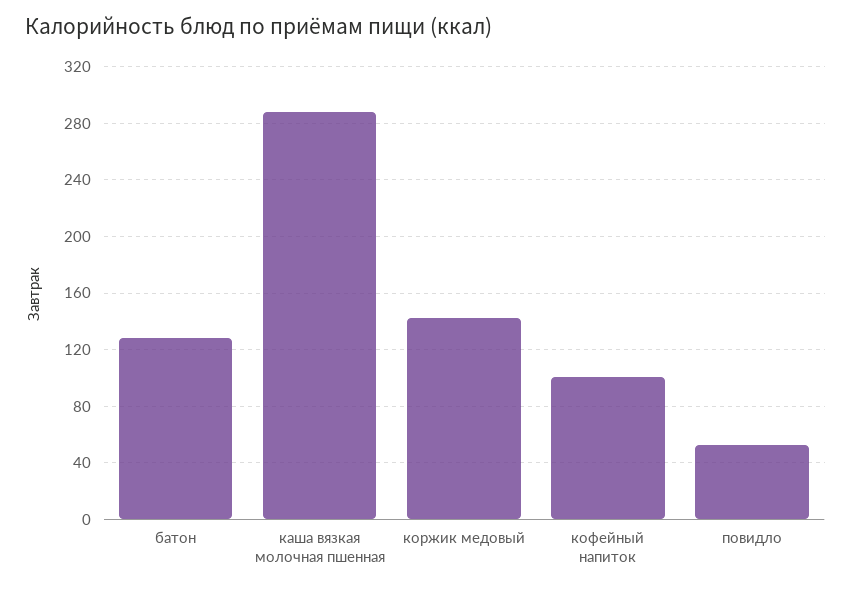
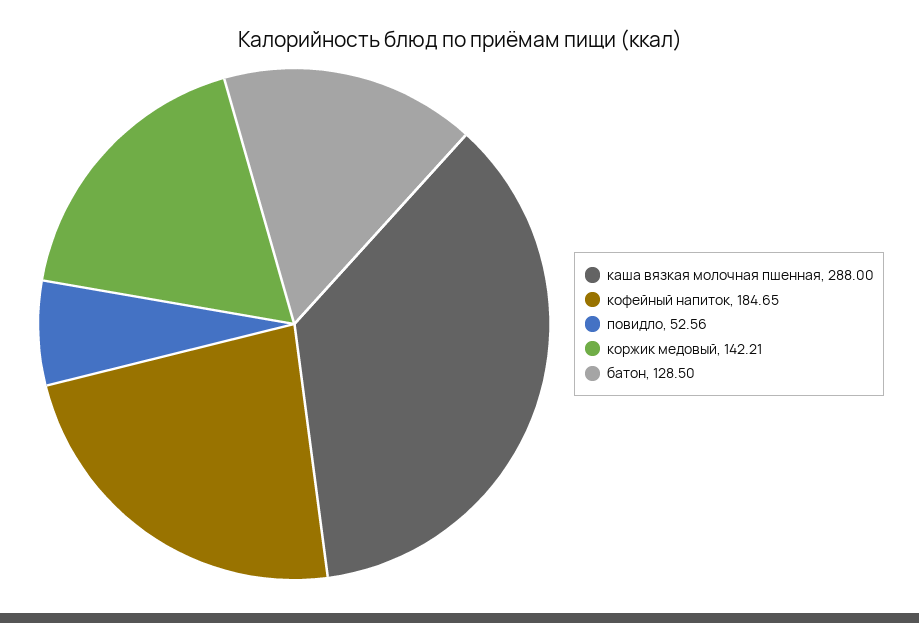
  {
    "батон": 128.5,
    "каша вязкая молочная пшенная": 288,
    "коржик медовый": 142.21,
-   "кофейный напиток": 100,
+   "кофейный напиток": 184.65,
    "повидло": 52.56
  }

